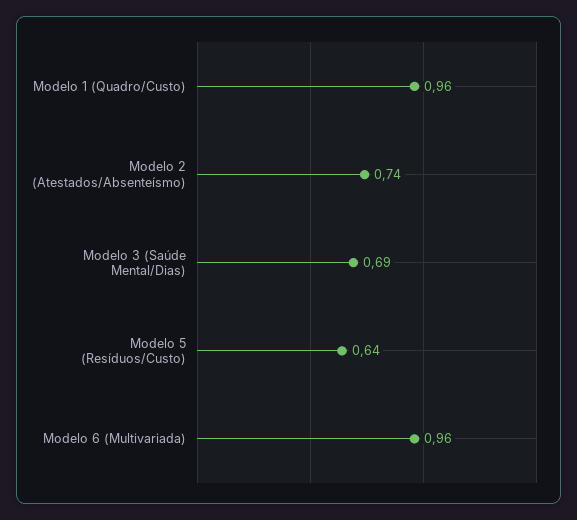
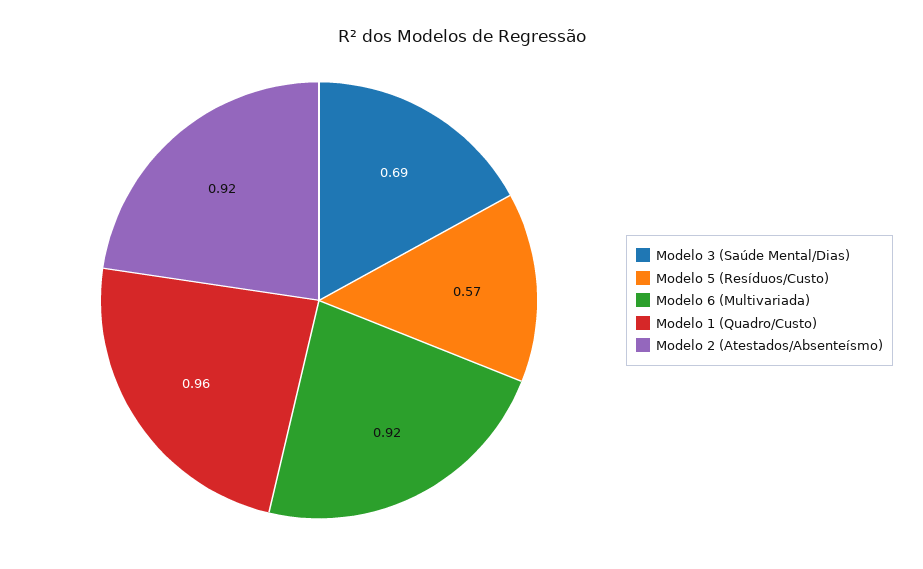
  {
    "Modelo 1 (Quadro/Custo)": 0.96,
-   "Modelo 2 (Atestados/Absenteísmo)": 0.74,
+   "Modelo 2 (Atestados/Absenteísmo)": 0.92,
    "Modelo 3 (Saúde Mental/Dias)": 0.69,
-   "Modelo 5 (Resíduos/Custo)": 0.64,
+   "Modelo 5 (Resíduos/Custo)": 0.57,
-   "Modelo 6 (Multivariada)": 0.96
+   "Modelo 6 (Multivariada)": 0.92
  }

